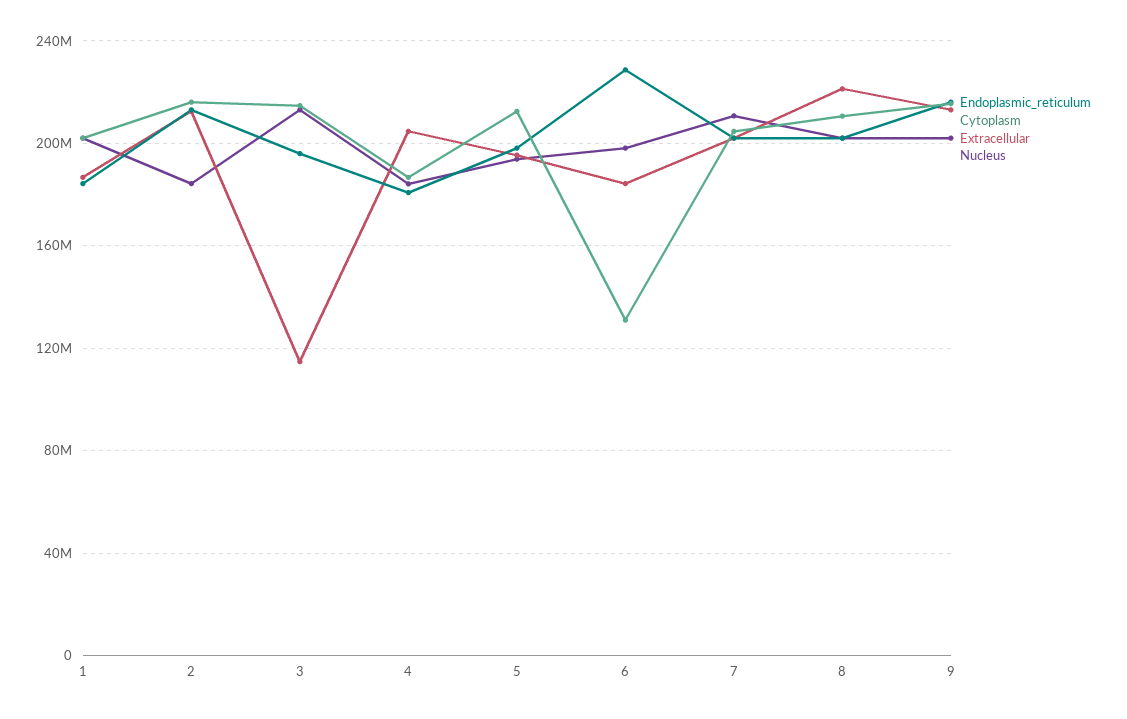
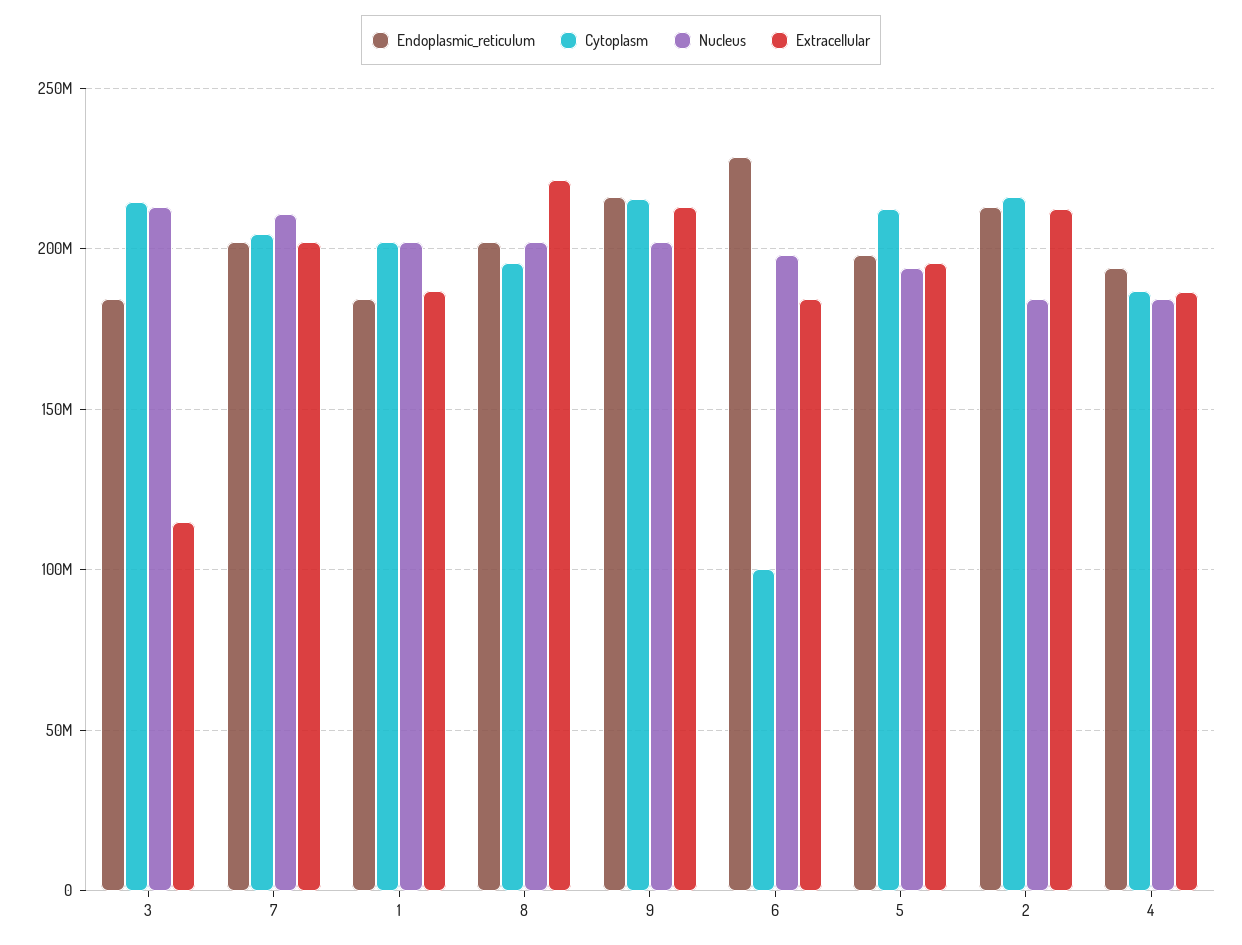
  {
    "Endoplasmic_reticulum": {
      "1": 185000000,
      "2": 215000000,
-     "3": 195000000,
+     "3": 185000000,
-     "4": 180000000,
+     "4": 195000000,
      "5": 200000000,
      "6": 230000000,
      "7": 200000000,
      "8": 200000000,
      "9": 215000000
    },
    "Cytoplasm": {
      "1": 200000000,
      "2": 215000000,
      "3": 215000000,
      "4": 185000000,
      "5": 210000000,
-     "6": 130000000,
+     "6": 100000000,
      "7": 205000000,
-     "8": 210000000,
+     "8": 195000000,
      "9": 215000000
    },
    "Extracellular": {
      "1": 185000000,
      "2": 210000000,
      "3": 115000000,
-     "4": 205000000,
+     "4": 185000000,
      "5": 195000000,
      "6": 185000000,
      "7": 200000000,
      "8": 220000000,
      "9": 215000000
    },
    "Nucleus": {
      "1": 200000000,
      "2": 185000000,
      "3": 215000000,
      "4": 185000000,
      "5": 195000000,
      "6": 200000000,
      "7": 210000000,
      "8": 200000000,
      "9": 200000000
    }
  }

